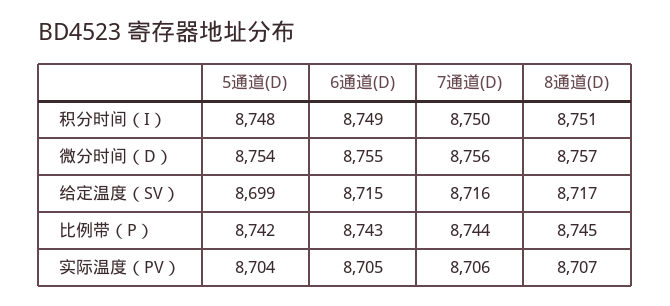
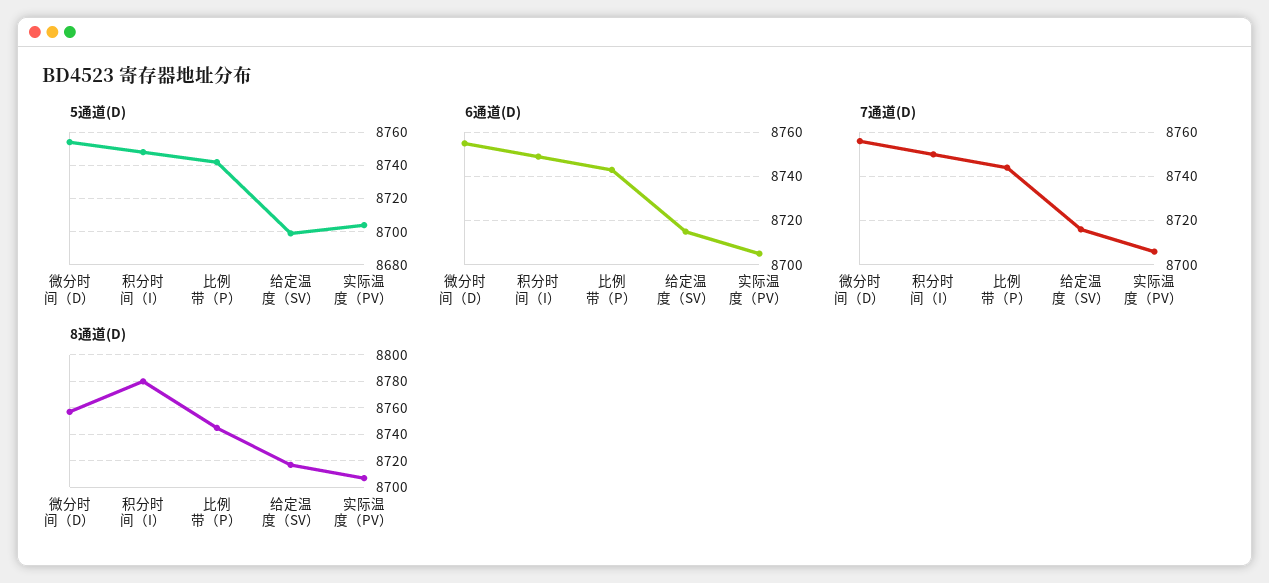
  {
    "5通道(D)": {
      "积分时间（I）": 8748,
      "微分时间（D）": 8754,
      "给定温度（SV）": 8699,
      "比例带（P）": 8742,
      "实际温度（PV）": 8704
    },
    "6通道(D)": {
      "积分时间（I）": 8749,
      "微分时间（D）": 8755,
      "给定温度（SV）": 8715,
      "比例带（P）": 8743,
      "实际温度（PV）": 8705
    },
    "7通道(D)": {
      "积分时间（I）": 8750,
      "微分时间（D）": 8756,
      "给定温度（SV）": 8716,
      "比例带（P）": 8744,
      "实际温度（PV）": 8706
    },
    "8通道(D)": {
-     "积分时间（I）": 8751,
+     "积分时间（I）": 8780,
      "微分时间（D）": 8757,
      "给定温度（SV）": 8717,
      "比例带（P）": 8745,
      "实际温度（PV）": 8707
    }
  }

